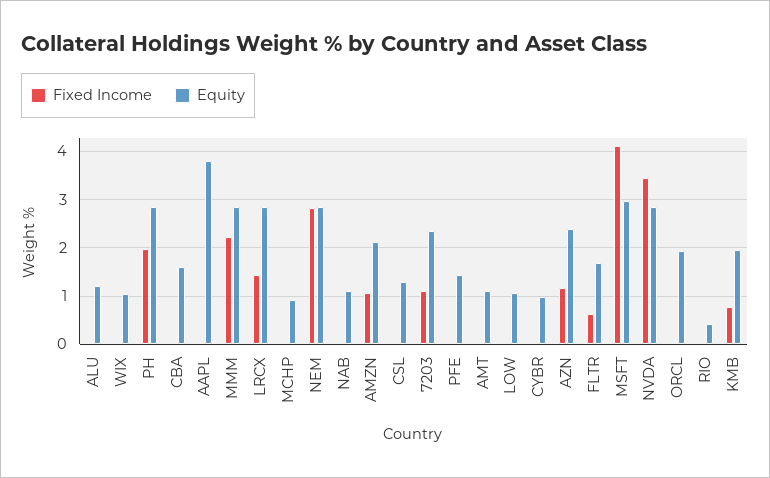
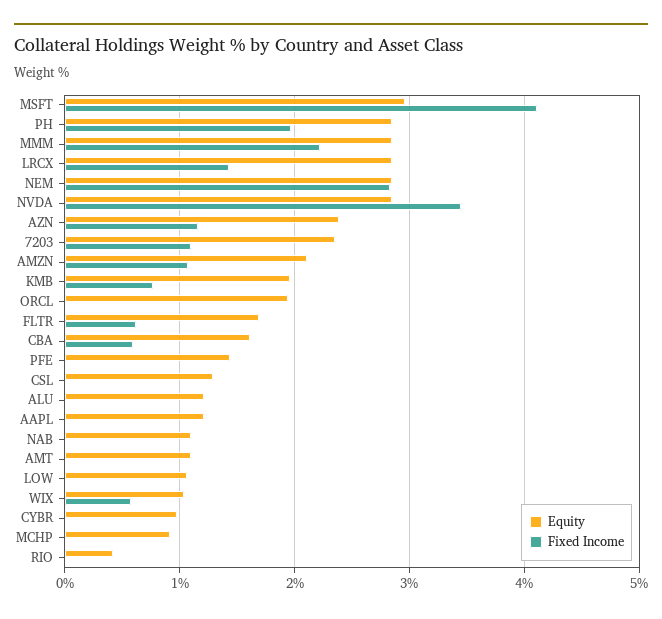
  {
    "Fixed Income": {
      "ALU": 0,
-     "WIX": 0,
+     "WIX": 0.6,
      "PH": 2,
-     "CBA": 0,
+     "CBA": 0.6,
      "AAPL": 0,
      "MMM": 2.2,
      "LRCX": 1.4,
      "MCHP": 0,
      "NEM": 2.8,
      "NAB": 0,
      "AMZN": 1.1,
      "CSL": 0,
      "7203": 1.1,
      "PFE": 0,
      "AMT": 0,
      "LOW": 0,
      "CYBR": 0,
      "AZN": 1.2,
      "FLTR": 0.6,
      "MSFT": 4.1,
      "NVDA": 3.5,
      "ORCL": 0,
      "RIO": 0,
      "KMB": 0.8
    },
    "Equity": {
      "ALU": 1.2,
      "WIX": 1,
      "PH": 2.9,
      "CBA": 1.6,
-     "AAPL": 3.8,
+     "AAPL": 1.2,
      "MMM": 2.9,
      "LRCX": 2.9,
      "MCHP": 0.9,
      "NEM": 2.9,
      "NAB": 1.1,
      "AMZN": 2.1,
      "CSL": 1.3,
      "7203": 2.4,
      "PFE": 1.4,
      "AMT": 1.1,
      "LOW": 1.1,
      "CYBR": 1,
      "AZN": 2.4,
      "FLTR": 1.7,
      "MSFT": 3,
      "NVDA": 2.9,
      "ORCL": 1.9,
      "RIO": 0.4,
      "KMB": 2
    }
  }

